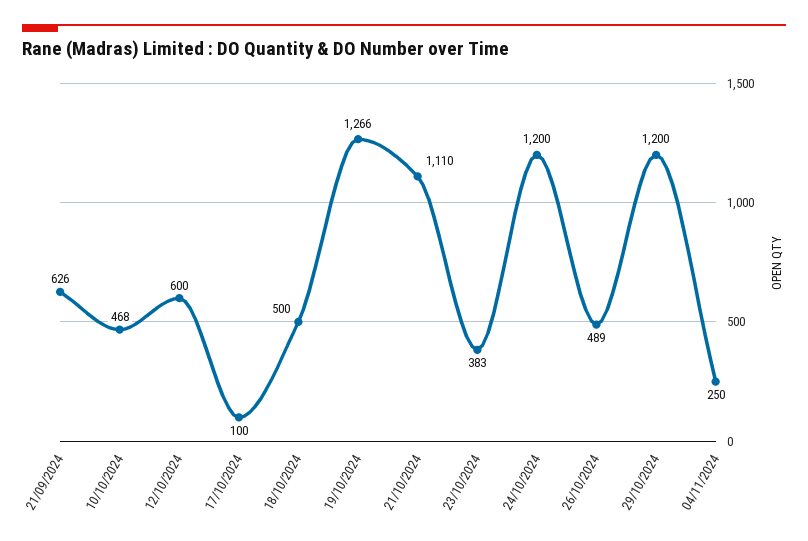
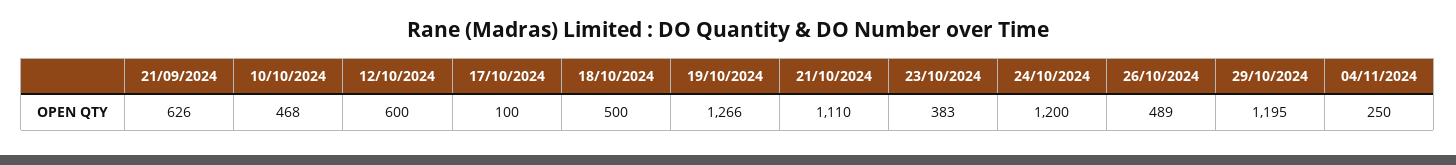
  {
    "21/09/2024": 626,
    "10/10/2024": 468,
    "12/10/2024": 600,
    "17/10/2024": 100,
    "18/10/2024": 500,
    "19/10/2024": 1266,
    "21/10/2024": 1110,
    "23/10/2024": 383,
    "24/10/2024": 1200,
    "26/10/2024": 489,
-   "29/10/2024": 1200,
+   "29/10/2024": 1195,
    "04/11/2024": 250
  }

